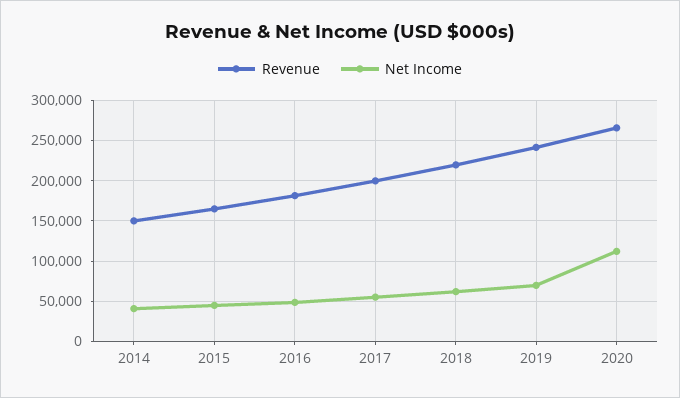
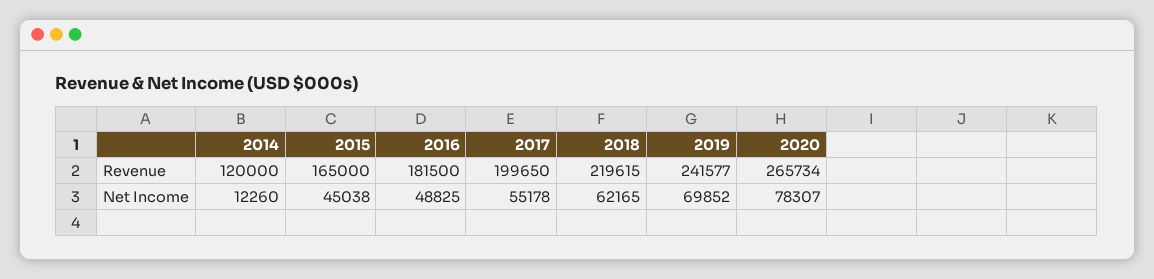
  {
    "Revenue": {
-     "2014": 150000,
+     "2014": 120000,
      "2015": 165000,
      "2016": 181500,
      "2017": 199650,
      "2018": 219615,
      "2019": 241577,
      "2020": 265734
    },
    "Net Income": {
-     "2014": 40000,
+     "2014": 12260,
      "2015": 45038,
      "2016": 48825,
      "2017": 55178,
      "2018": 62165,
      "2019": 69852,
-     "2020": 110000
+     "2020": 78307
    }
  }

